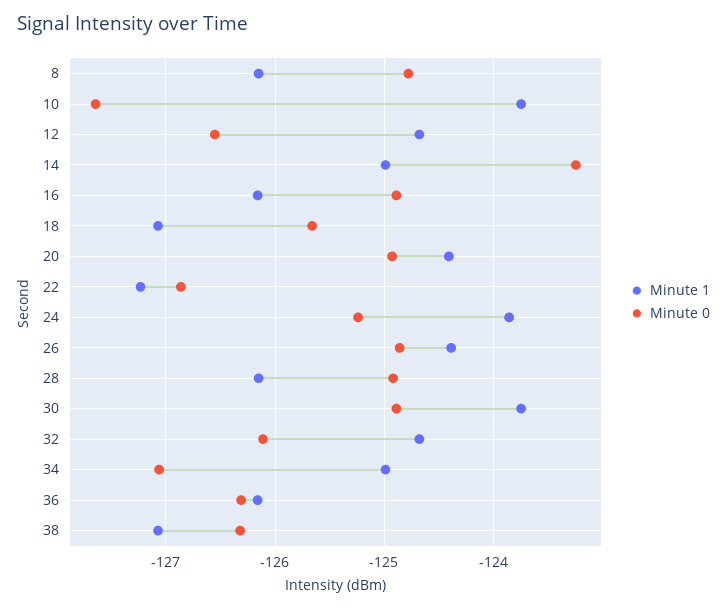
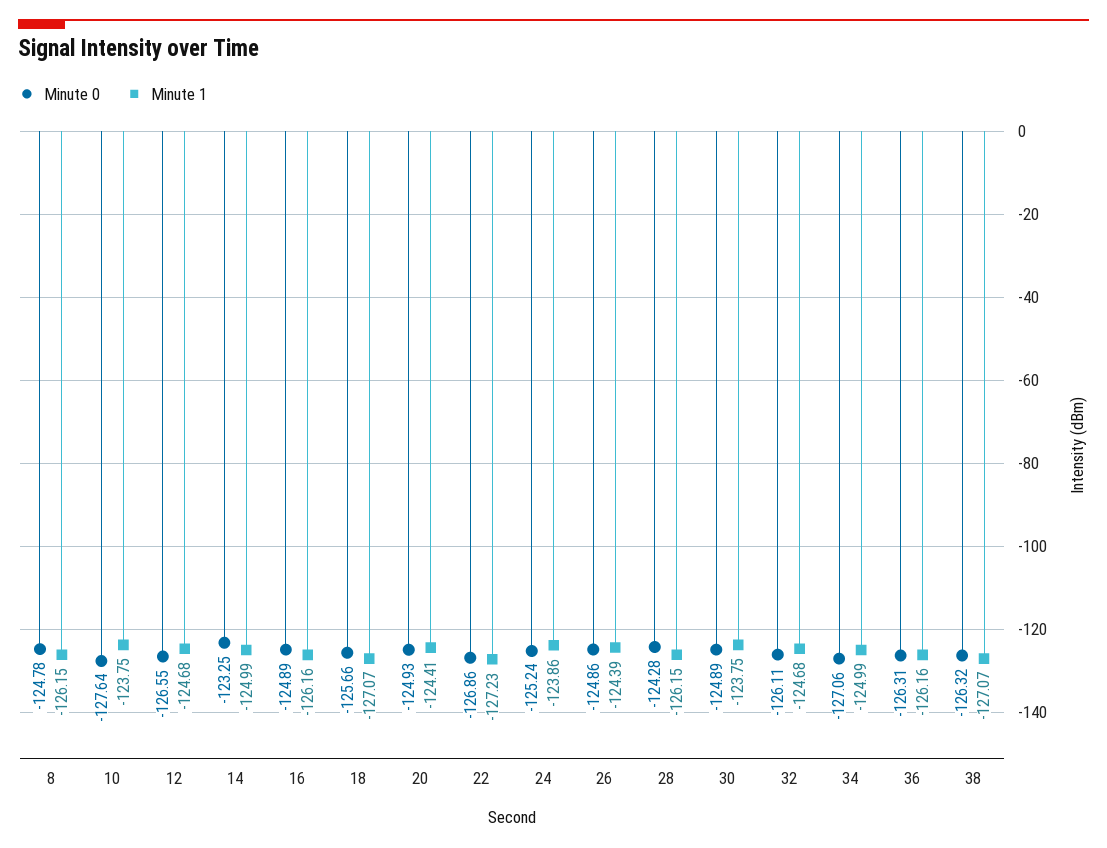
  {
    "Minute 1": {
      "8": -126.15,
      "10": -123.75,
      "12": -124.68,
      "14": -124.99,
      "16": -126.16,
      "18": -127.07,
      "20": -124.41,
      "22": -127.23,
      "24": -123.86,
      "26": -124.39,
      "28": -126.15,
      "30": -123.75,
      "32": -124.68,
      "34": -124.99,
      "36": -126.16,
      "38": -127.07
    },
    "Minute 0": {
      "8": -124.78,
      "10": -127.64,
      "12": -126.55,
      "14": -123.25,
      "16": -124.89,
      "18": -125.66,
      "20": -124.93,
      "22": -126.86,
      "24": -125.24,
      "26": -124.86,
-     "28": -124.9,
+     "28": -124.28,
      "30": -124.89,
      "32": -126.11,
      "34": -127.06,
      "36": -126.31,
      "38": -126.32
    }
  }

